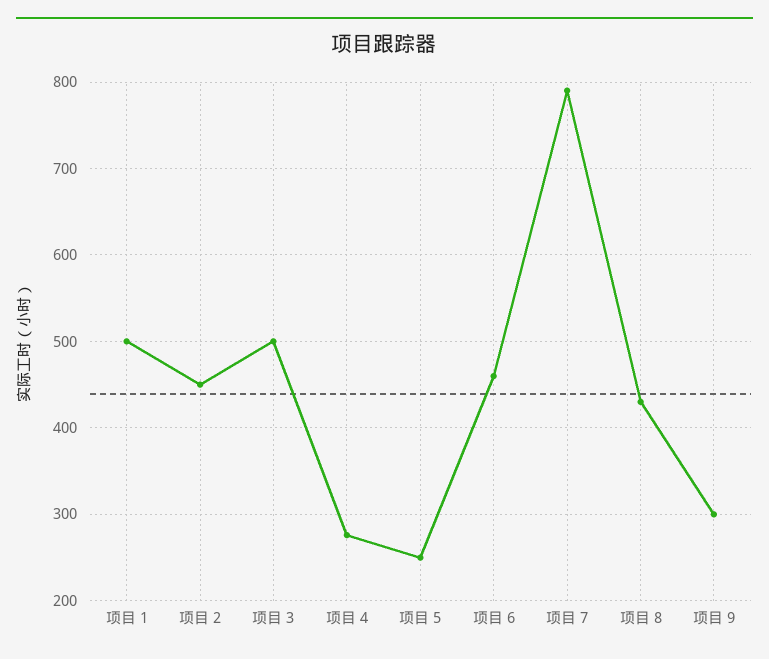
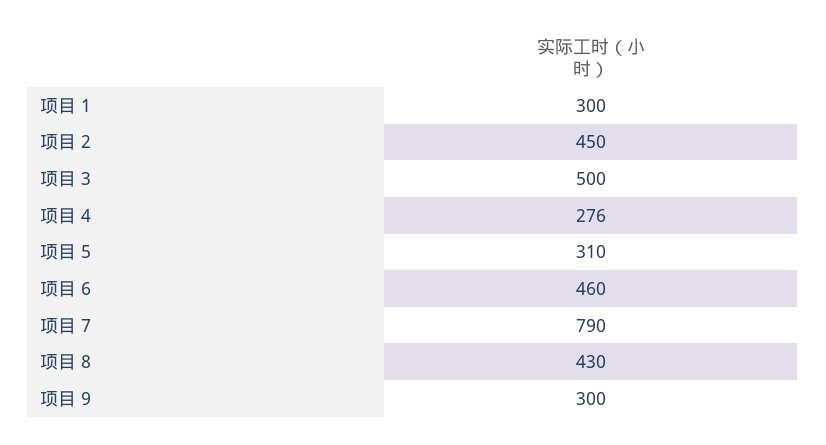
  {
-   "项目 1": 500,
+   "项目 1": 300,
    "项目 2": 450,
    "项目 3": 500,
    "项目 4": 276,
-   "项目 5": 250,
+   "项目 5": 310,
    "项目 6": 460,
    "项目 7": 790,
    "项目 8": 430,
    "项目 9": 300
  }

